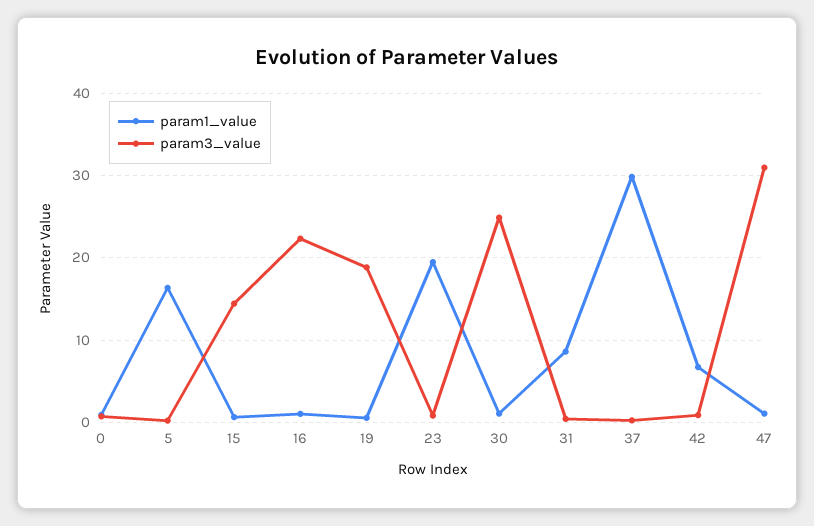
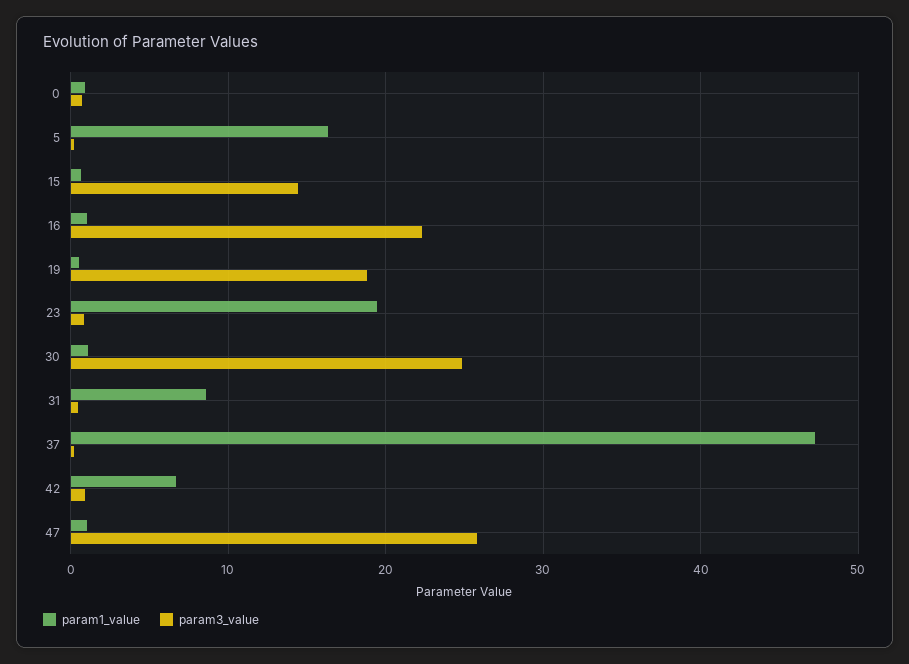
  {
    "param1_value": {
      "0": 1,
      "5": 16,
      "15": 1,
      "16": 1,
      "19": 1,
      "23": 19,
      "30": 1,
      "31": 9,
-     "37": 30,
+     "37": 47,
      "42": 7,
      "47": 1
    },
    "param3_value": {
      "0": 1,
      "5": 0,
      "15": 14,
      "16": 22,
      "19": 19,
      "23": 1,
      "30": 25,
      "31": 0,
      "37": 0,
      "42": 1,
-     "47": 31
+     "47": 26
    }
  }

